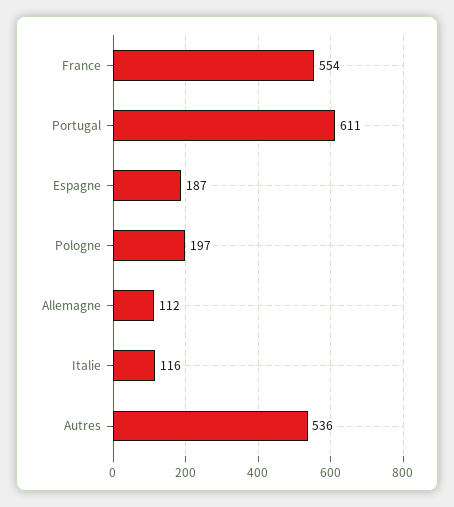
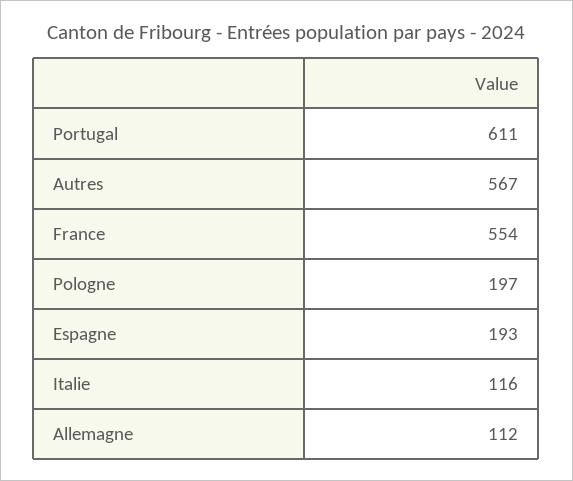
  {
    "France": 554,
    "Portugal": 611,
-   "Espagne": 187,
+   "Espagne": 193,
    "Pologne": 197,
    "Allemagne": 112,
    "Italie": 116,
-   "Autres": 536
+   "Autres": 567
  }

